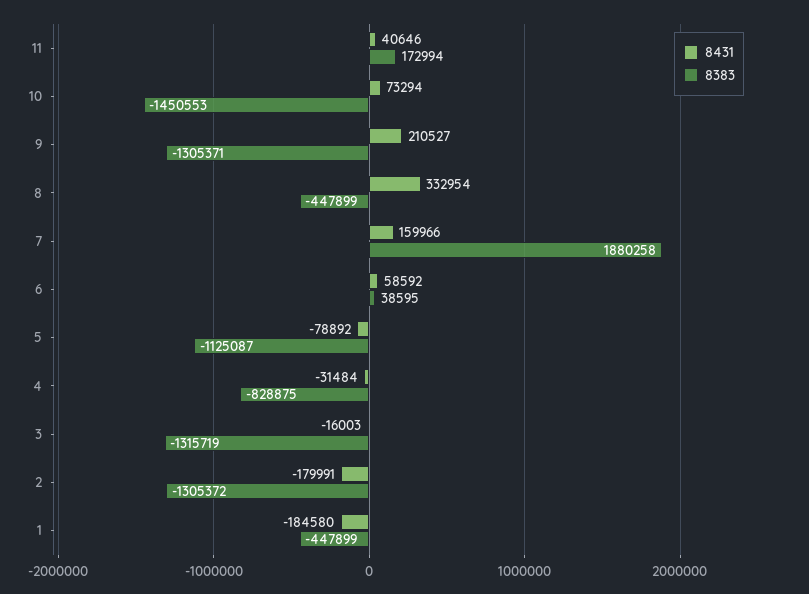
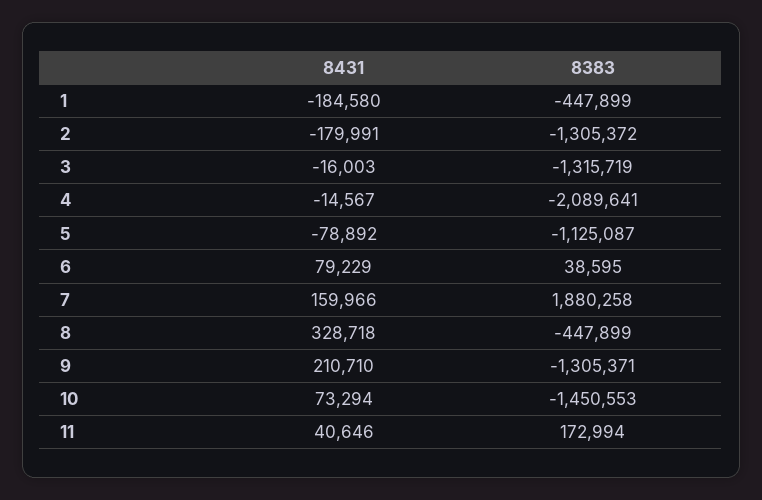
  {
    "8431": {
      "11": 40646,
      "10": 73294,
-     "9": 210527,
+     "9": 210710,
-     "8": 332954,
+     "8": 328718,
      "7": 159966,
-     "6": 58592,
+     "6": 79229,
      "5": -78892,
-     "4": -31484,
+     "4": -14567,
      "3": -16003,
      "2": -179991,
      "1": -184580
    },
    "8383": {
      "11": 172994,
      "10": -1450553,
      "9": -1305371,
      "8": -447899,
      "7": 1880258,
      "6": 38595,
      "5": -1125087,
-     "4": -828875,
+     "4": -2089641,
      "3": -1315719,
      "2": -1305372,
      "1": -447899
    }
  }

